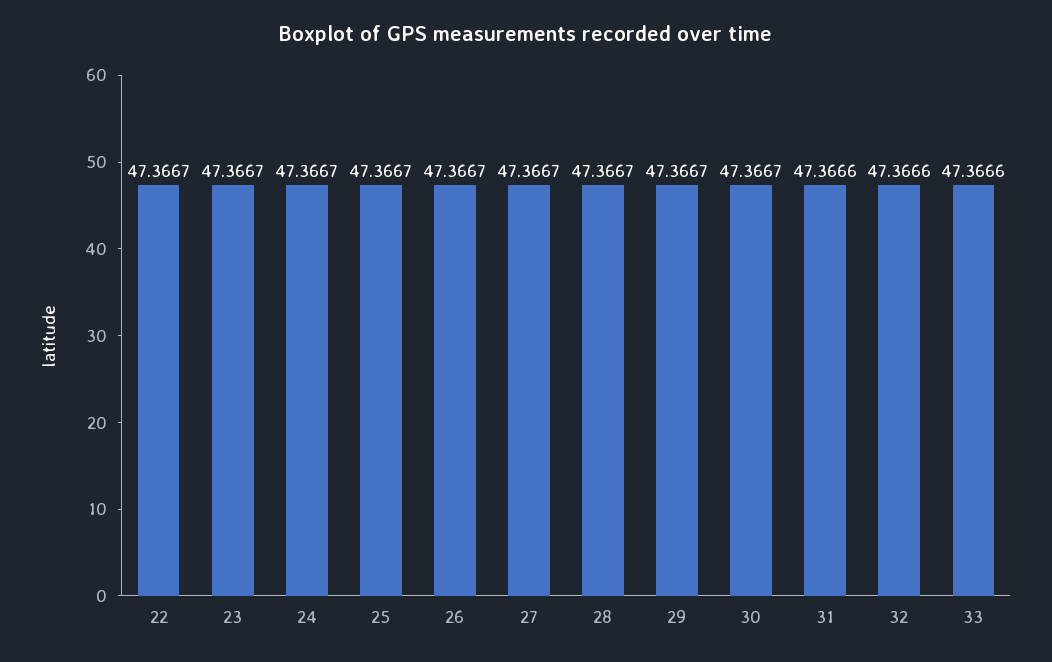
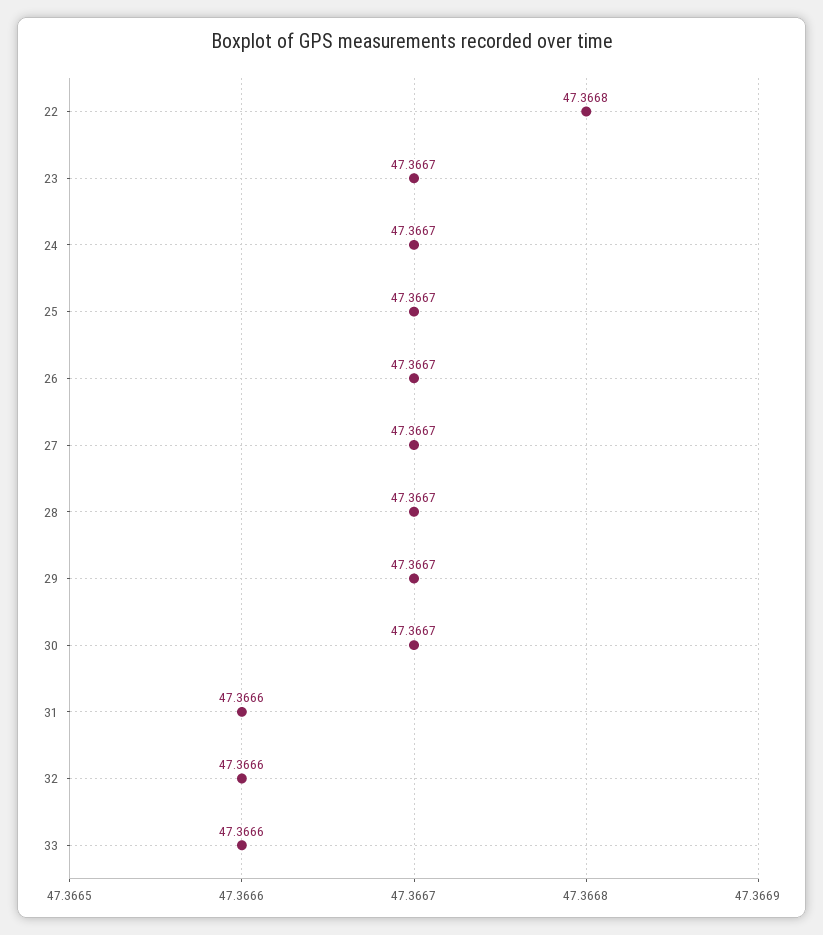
  {
-   "22": 47.3667,
+   "22": 47.3668,
    "23": 47.3667,
    "24": 47.3667,
    "25": 47.3667,
    "26": 47.3667,
    "27": 47.3667,
    "28": 47.3667,
    "29": 47.3667,
    "30": 47.3667,
    "31": 47.3666,
    "32": 47.3666,
    "33": 47.3666
  }

